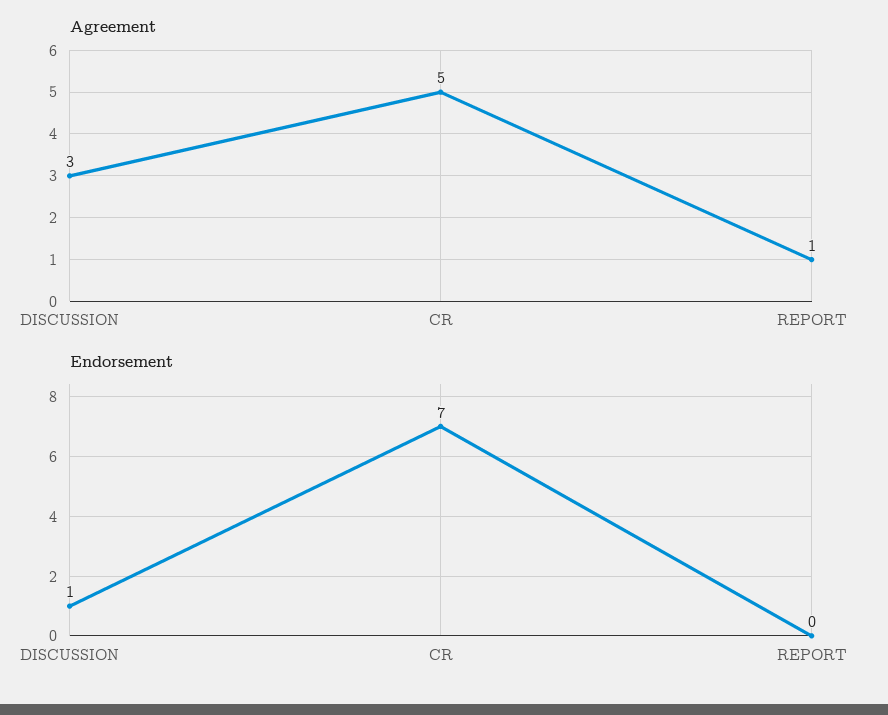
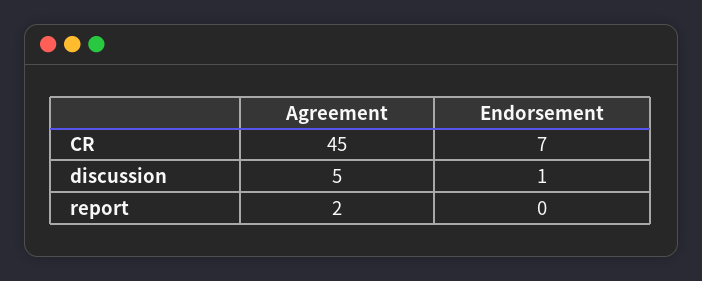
  {
    "Agreement": {
-     "DISCUSSION": 3,
+     "DISCUSSION": 5,
-     "CR": 5,
+     "CR": 45,
-     "REPORT": 1
+     "REPORT": 2
    },
    "Endorsement": {
      "DISCUSSION": 1,
      "CR": 7,
      "REPORT": 0
    }
  }

